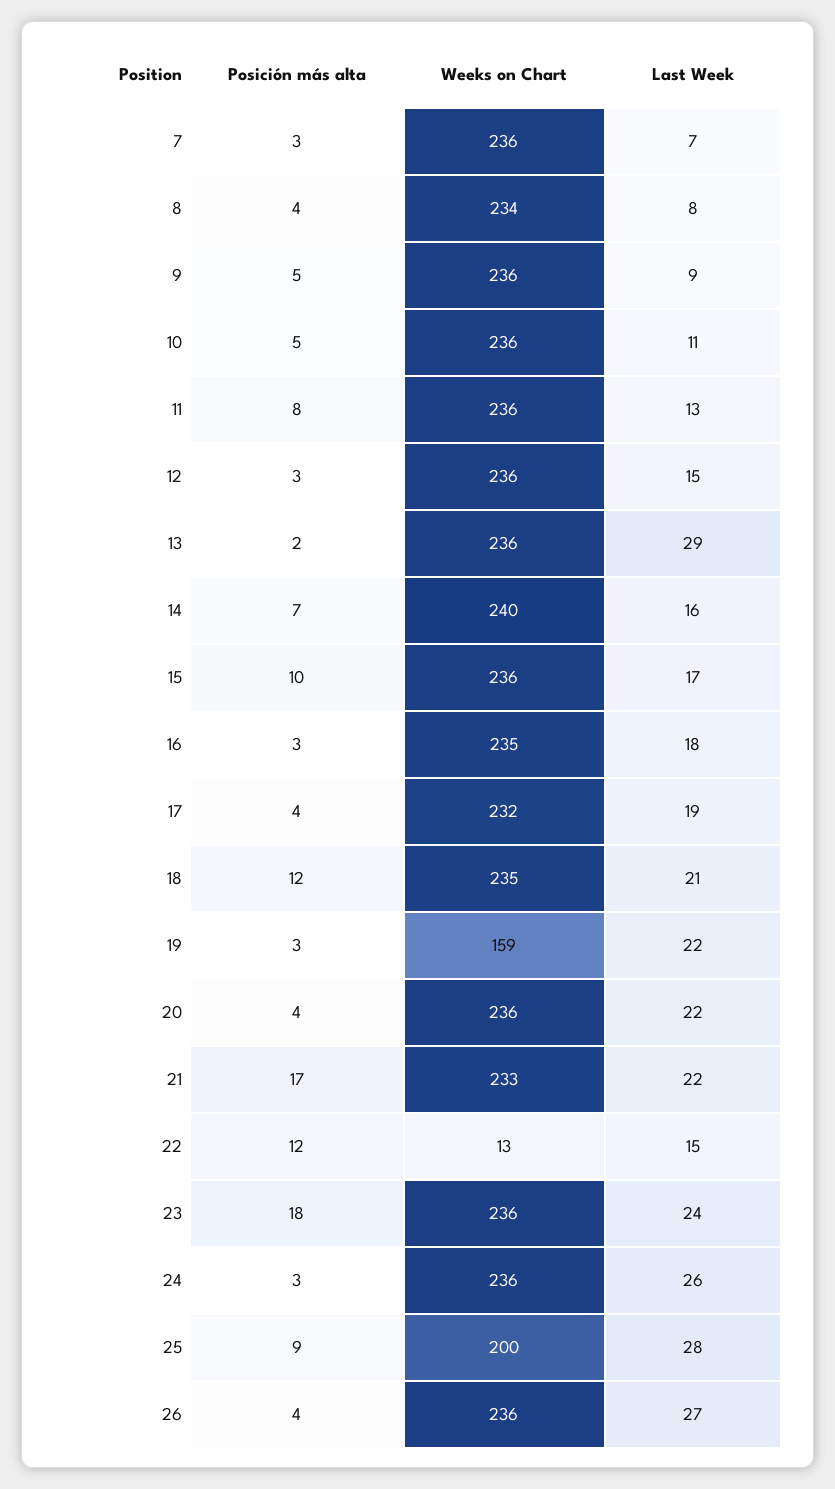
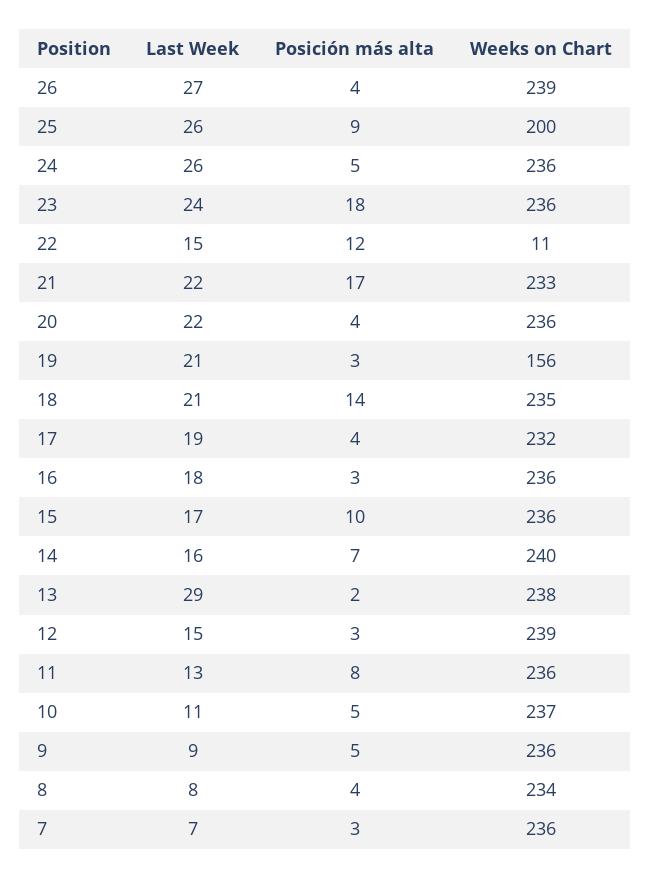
  {
    "Posición más alta": {
      "7": 3,
      "8": 4,
      "9": 5,
      "10": 5,
      "11": 8,
      "12": 3,
      "13": 2,
      "14": 7,
      "15": 10,
      "16": 3,
      "17": 4,
-     "18": 12,
+     "18": 14,
      "19": 3,
      "20": 4,
      "21": 17,
      "22": 12,
      "23": 18,
-     "24": 3,
+     "24": 5,
      "25": 9,
      "26": 4
    },
    "Weeks on Chart": {
      "7": 236,
      "8": 234,
      "9": 236,
-     "10": 236,
+     "10": 237,
      "11": 236,
-     "12": 236,
+     "12": 239,
-     "13": 236,
+     "13": 238,
      "14": 240,
      "15": 236,
-     "16": 235,
+     "16": 236,
      "17": 232,
      "18": 235,
-     "19": 159,
+     "19": 156,
      "20": 236,
      "21": 233,
-     "22": 13,
+     "22": 11,
      "23": 236,
      "24": 236,
      "25": 200,
-     "26": 236
+     "26": 239
    },
    "Last Week": {
      "7": 7,
      "8": 8,
      "9": 9,
      "10": 11,
      "11": 13,
      "12": 15,
      "13": 29,
      "14": 16,
      "15": 17,
      "16": 18,
      "17": 19,
      "18": 21,
-     "19": 22,
+     "19": 21,
      "20": 22,
      "21": 22,
      "22": 15,
      "23": 24,
      "24": 26,
-     "25": 28,
+     "25": 26,
      "26": 27
    }
  }

